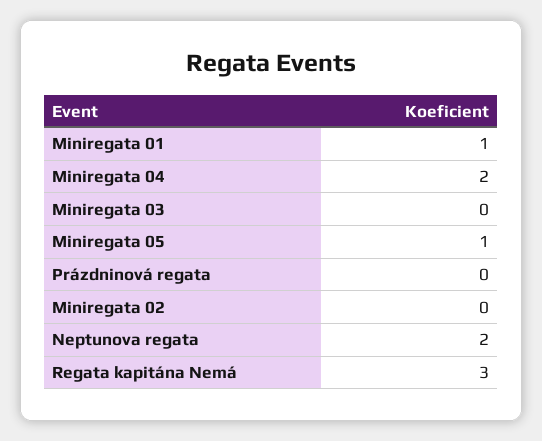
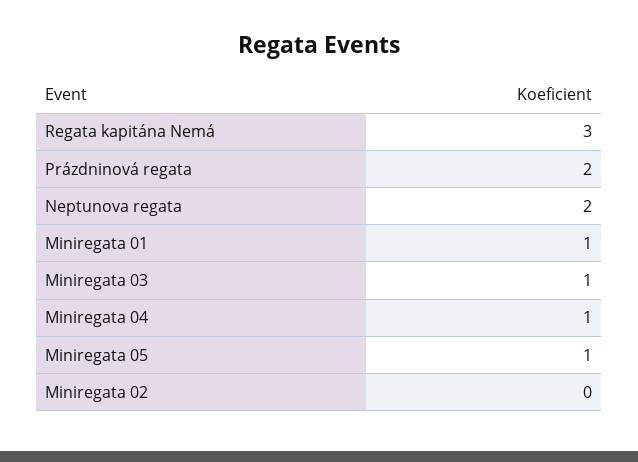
  {
    "Miniregata 01": 1,
-   "Miniregata 04": 2,
+   "Miniregata 04": 1,
-   "Miniregata 03": 0,
+   "Miniregata 03": 1,
    "Miniregata 05": 1,
-   "Prázdninová regata": 0,
+   "Prázdninová regata": 2,
    "Miniregata 02": 0,
    "Neptunova regata": 2,
    "Regata kapitána Nemá": 3
  }

